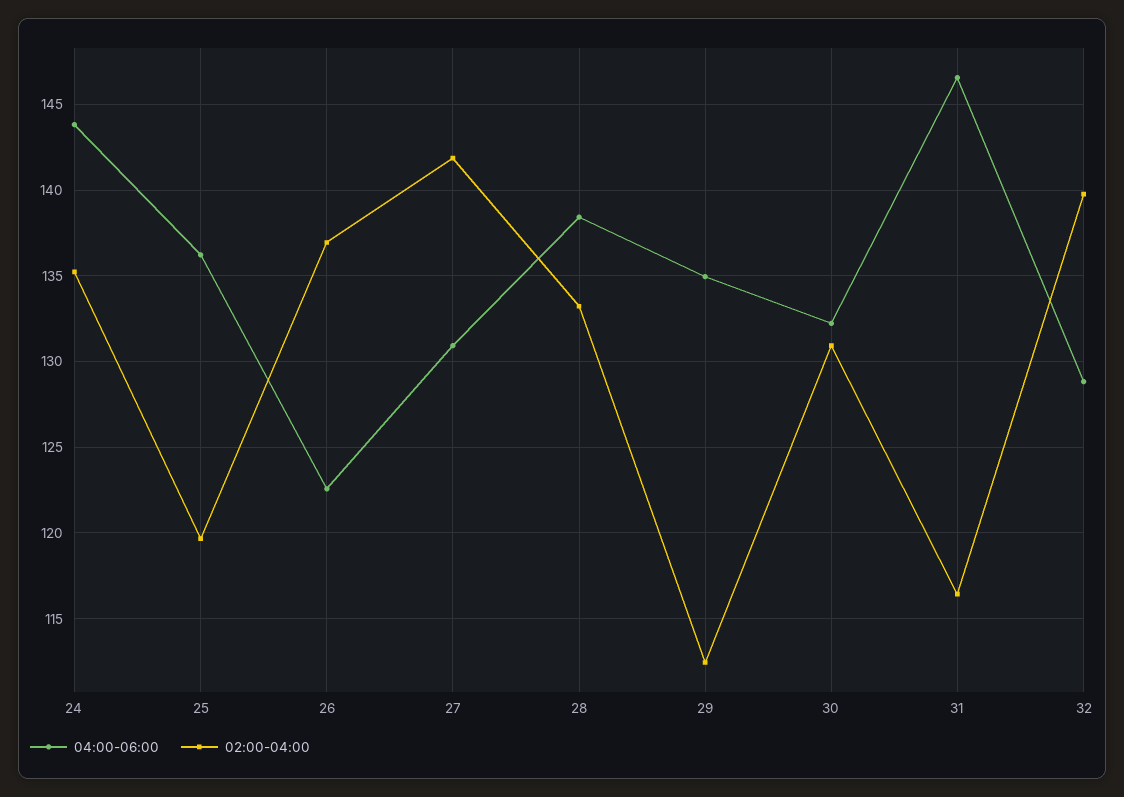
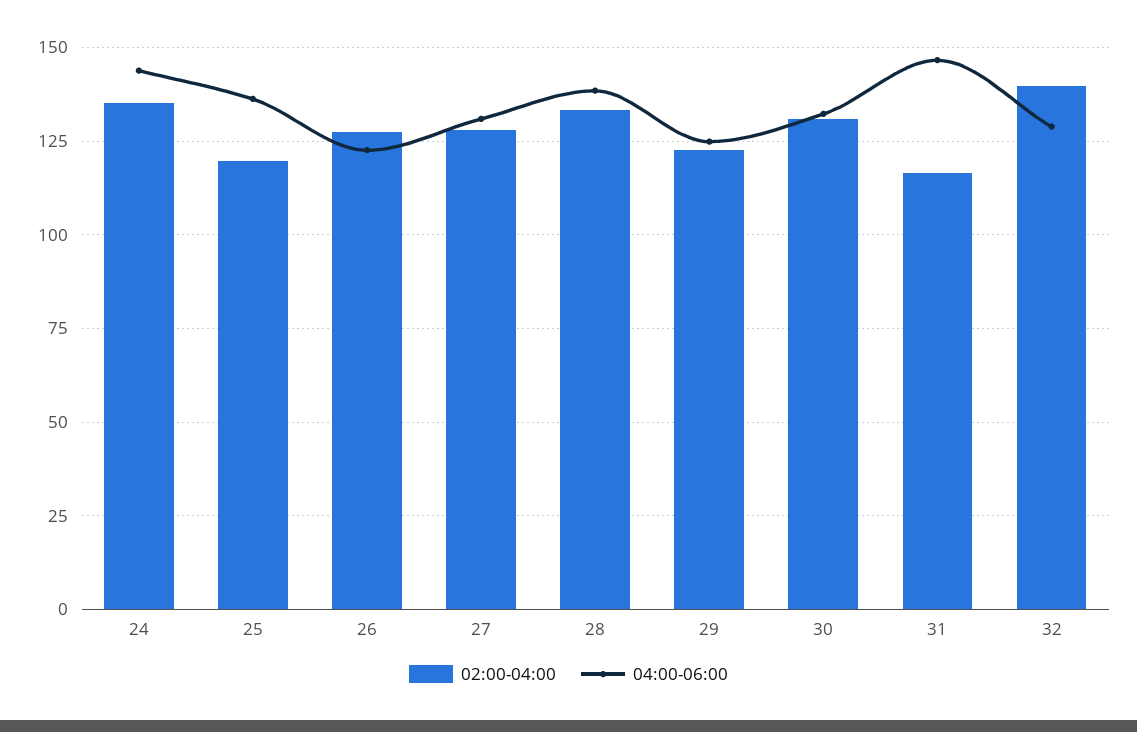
  {
    "04:00-06:00": {
      "24": 144,
      "25": 136,
      "26": 122.5,
      "27": 131,
      "28": 138.5,
-     "29": 135,
+     "29": 125,
      "30": 132,
      "31": 146.5,
      "32": 129
    },
    "02:00-04:00": {
      "24": 135,
      "25": 119.5,
-     "26": 137,
+     "26": 127.5,
-     "27": 142,
+     "27": 127.5,
      "28": 133,
-     "29": 112.5,
+     "29": 122.5,
      "30": 131,
      "31": 116.5,
      "32": 140
    }
  }

